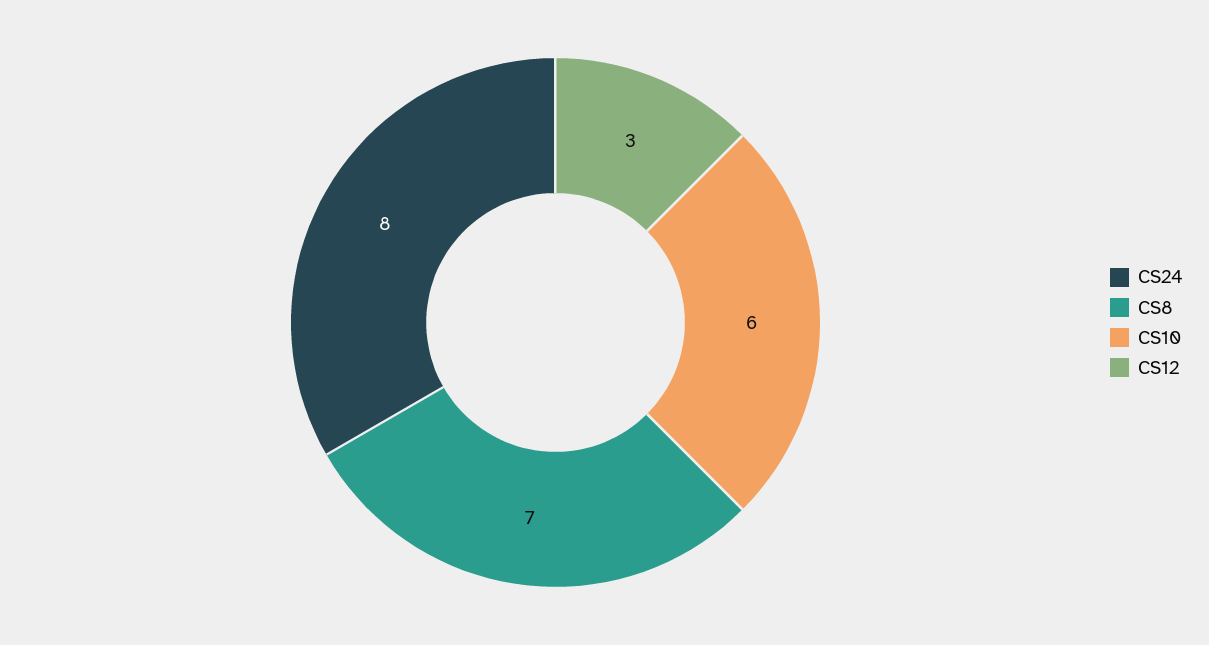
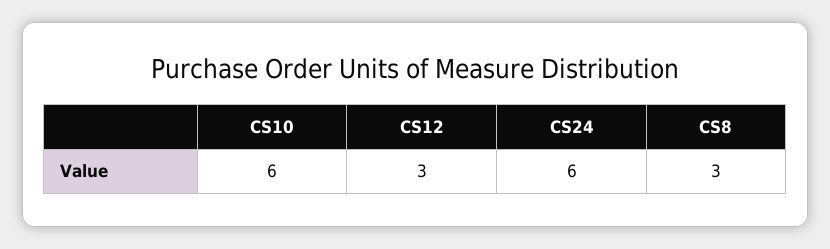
  {
-   "CS24": 8,
+   "CS24": 6,
-   "CS8": 7,
+   "CS8": 3,
    "CS10": 6,
    "CS12": 3
  }

